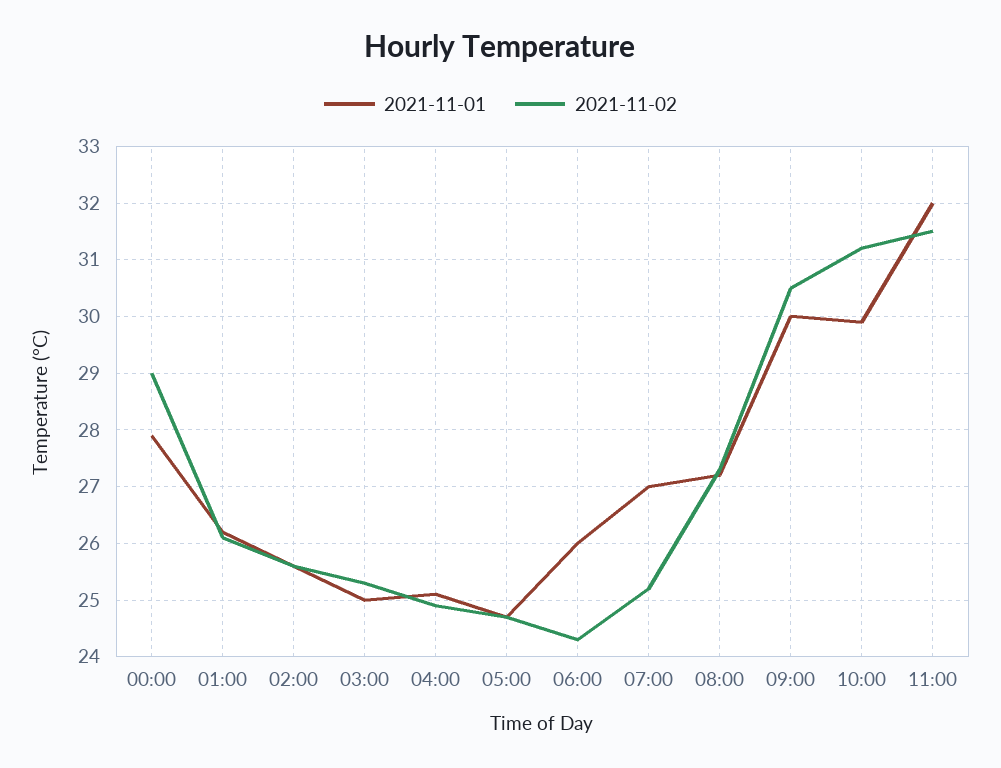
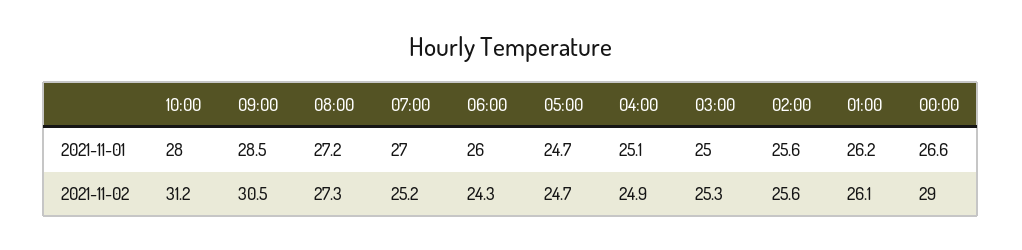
  {
    "2021-11-01": {
-     "00:00": 28,
+     "00:00": 26.6,
      "01:00": 26.2,
      "02:00": 25.6,
      "03:00": 25,
      "04:00": 25.1,
      "05:00": 24.7,
      "06:00": 26,
      "07:00": 27,
      "08:00": 27.2,
-     "09:00": 30,
+     "09:00": 28.5,
-     "10:00": 30,
+     "10:00": 28
-     "11:00": 32
    },
    "2021-11-02": {
      "00:00": 29,
      "01:00": 26.1,
      "02:00": 25.6,
      "03:00": 25.3,
      "04:00": 24.9,
      "05:00": 24.7,
      "06:00": 24.3,
      "07:00": 25.2,
      "08:00": 27.3,
      "09:00": 30.5,
-     "10:00": 31.2,
+     "10:00": 31.2
-     "11:00": 31.5
    }
  }

